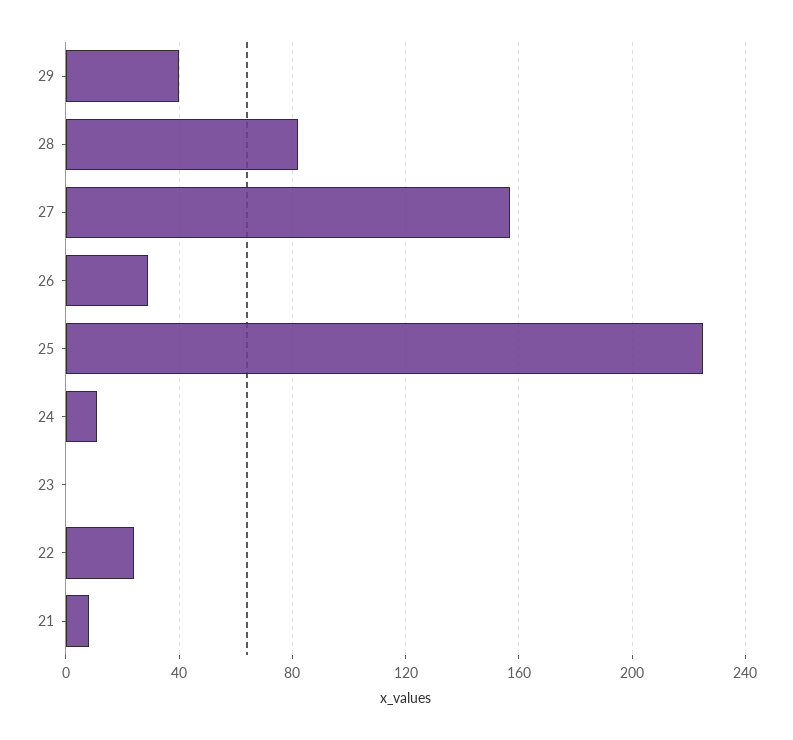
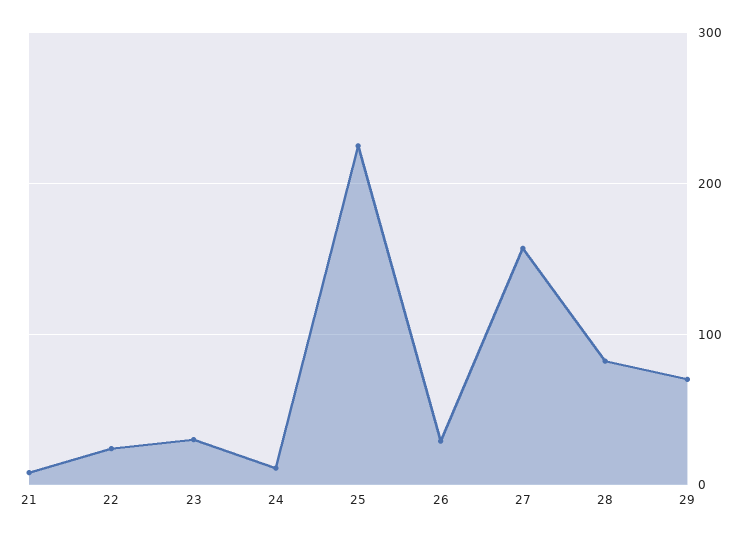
  {
-   "29": 40,
+   "29": 70,
    "28": 80,
    "27": 155,
    "26": 30,
    "25": 225,
    "24": 10,
-   "23": 0,
+   "23": 30,
    "22": 25,
    "21": 10
  }

